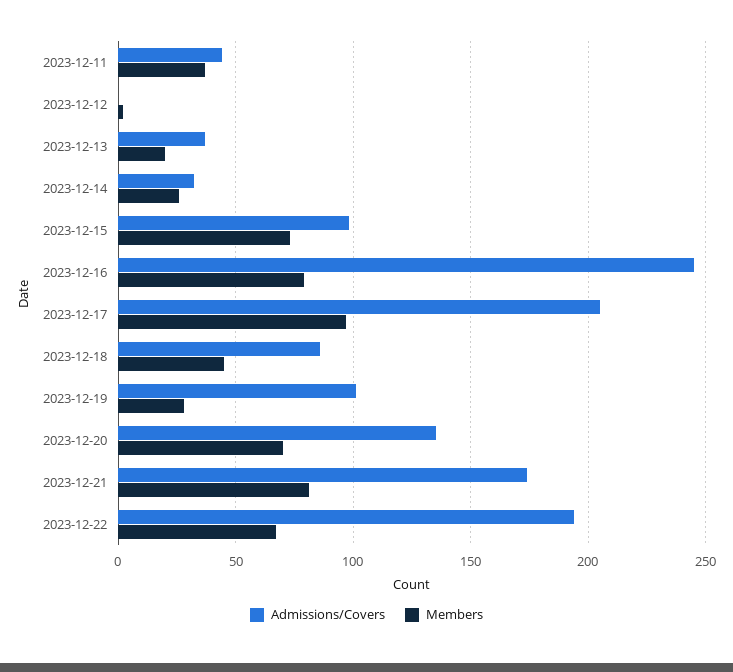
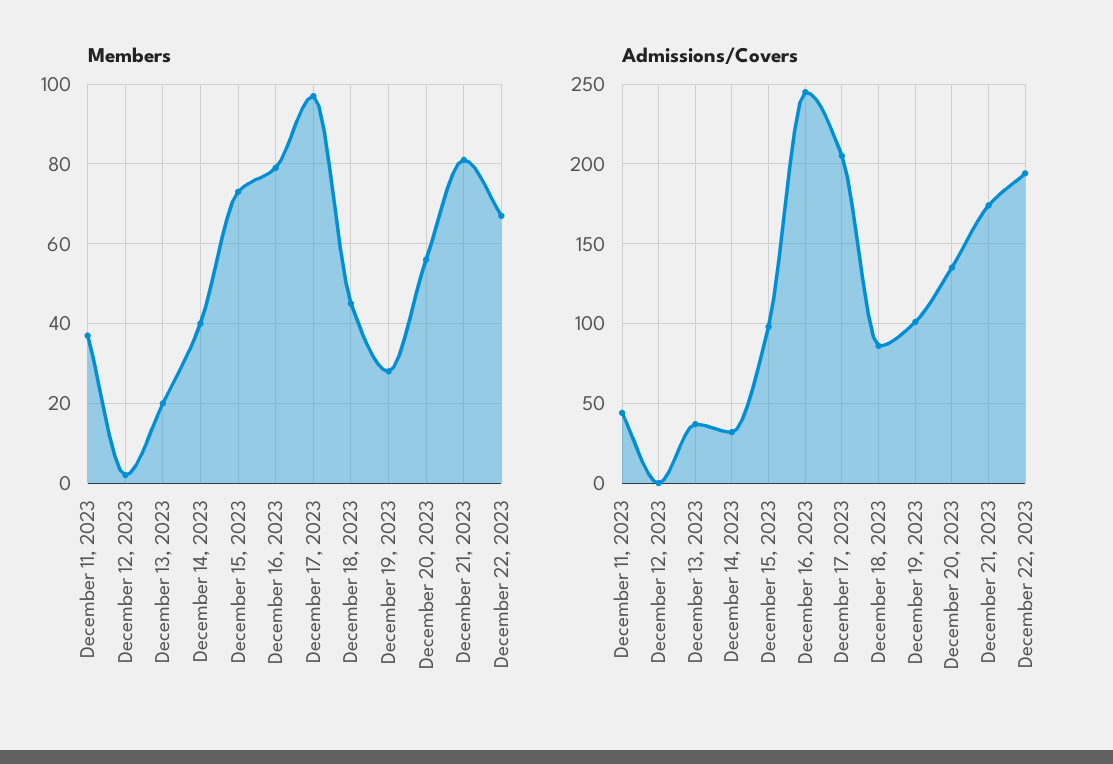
  {
    "Admissions/Covers": {
      "2023-12-11": 45,
      "2023-12-12": 0,
      "2023-12-13": 35,
      "2023-12-14": 30,
      "2023-12-15": 100,
      "2023-12-16": 245,
      "2023-12-17": 205,
      "2023-12-18": 85,
      "2023-12-19": 100,
      "2023-12-20": 135,
      "2023-12-21": 175,
      "2023-12-22": 195
    },
    "Members": {
      "2023-12-11": 35,
      "2023-12-12": 0,
      "2023-12-13": 20,
-     "2023-12-14": 25,
+     "2023-12-14": 40,
      "2023-12-15": 75,
      "2023-12-16": 80,
      "2023-12-17": 95,
      "2023-12-18": 45,
      "2023-12-19": 30,
-     "2023-12-20": 70,
+     "2023-12-20": 55,
      "2023-12-21": 80,
      "2023-12-22": 65
    }
  }

